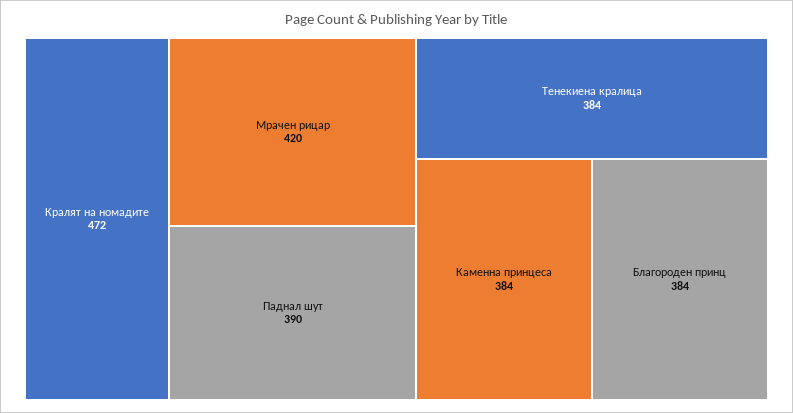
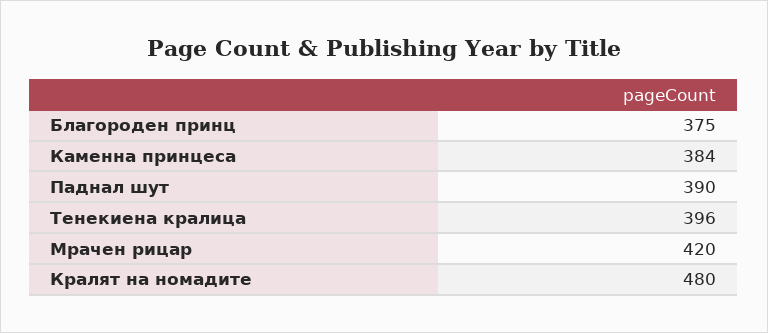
  {
-   "Кралят на номадите": 472,
+   "Кралят на номадите": 480,
    "Мрачен рицар": 420,
    "Паднал шут": 390,
-   "Тенекиена кралица": 384,
+   "Тенекиена кралица": 396,
    "Каменна принцеса": 384,
-   "Благороден принц": 384
+   "Благороден принц": 375
  }

